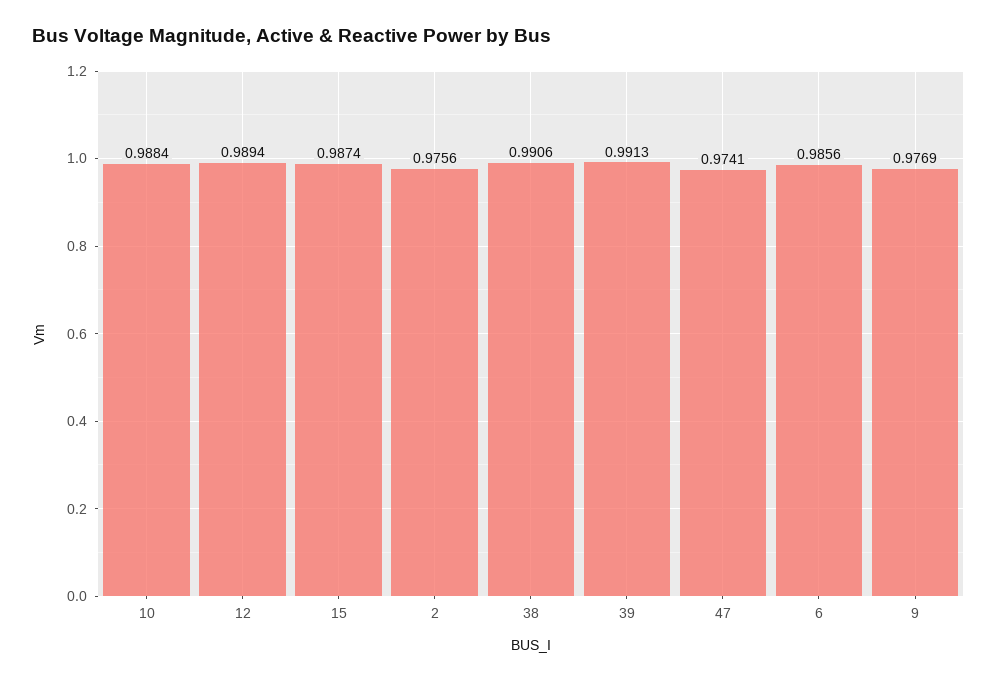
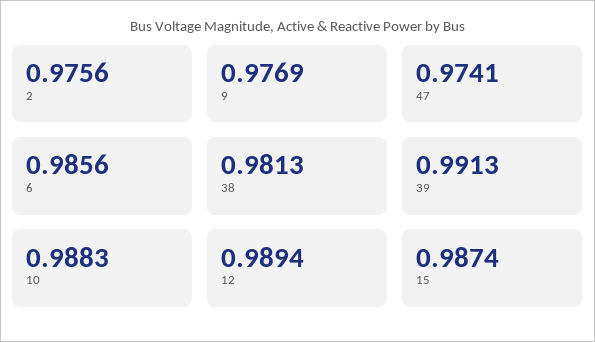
  {
-   "10": 0.9884,
+   "10": 0.9883,
    "12": 0.9894,
    "15": 0.9874,
    "2": 0.9756,
-   "38": 0.9906,
+   "38": 0.9813,
    "39": 0.9913,
    "47": 0.9741,
    "6": 0.9856,
    "9": 0.9769
  }

